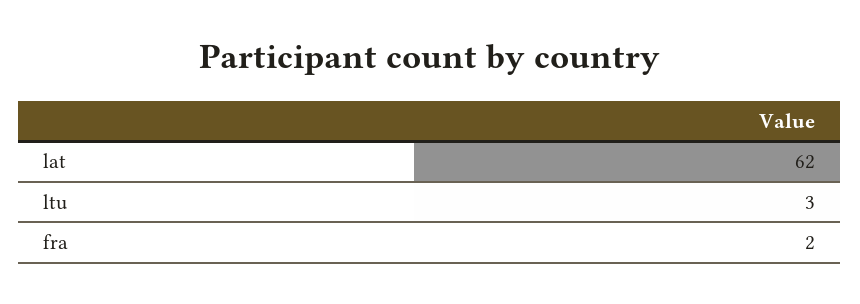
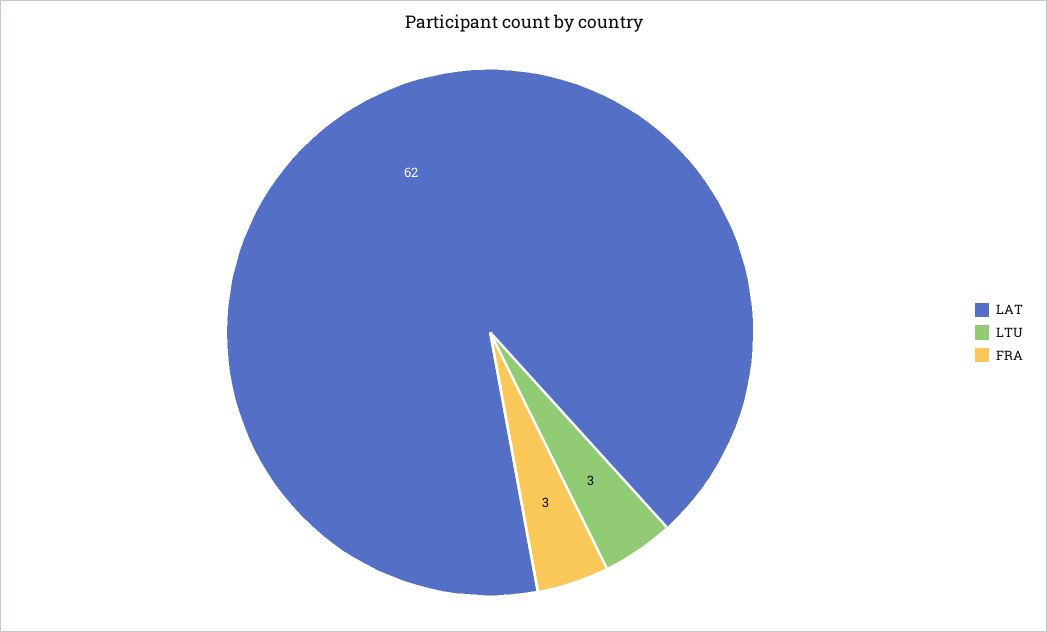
  {
    "lat": 62,
    "ltu": 3,
-   "fra": 2
+   "fra": 3
  }

